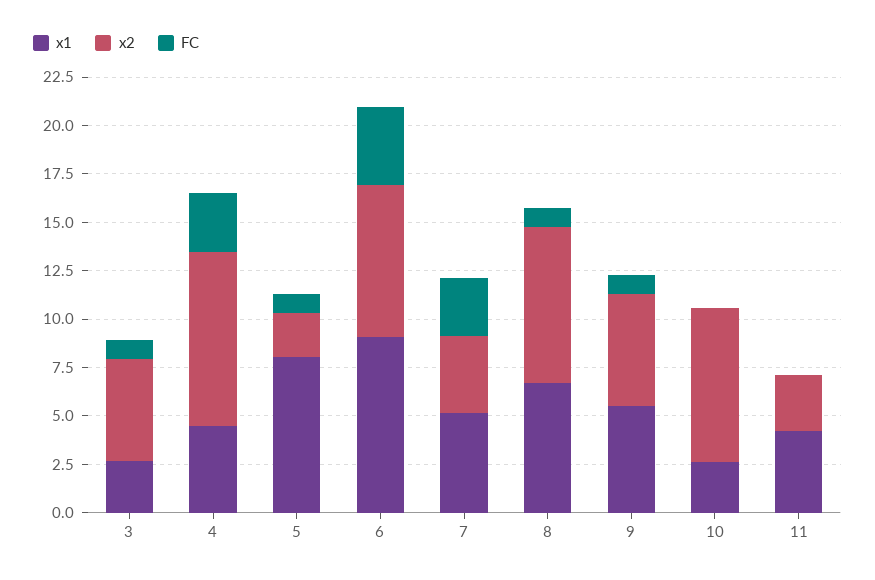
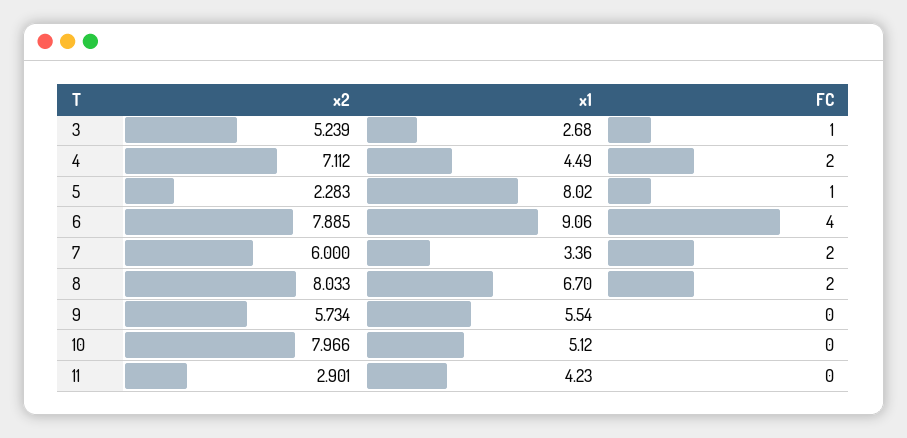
  {
    "x1": {
      "3": 2.68,
      "4": 4.49,
      "5": 8.02,
      "6": 9.06,
-     "7": 5,
+     "7": 3.36,
      "8": 6.7,
      "9": 5.54,
-     "10": 2.5,
+     "10": 5.12,
      "11": 4.23
    },
    "x2": {
      "3": 5.239,
-     "4": 9,
+     "4": 7.112,
      "5": 2.283,
      "6": 7.885,
-     "7": 4,
+     "7": 6,
      "8": 8.033,
      "9": 5.734,
      "10": 7.966,
      "11": 2.901
    },
    "FC": {
      "3": 1,
-     "4": 3,
+     "4": 2,
      "5": 1,
      "6": 4,
-     "7": 3,
+     "7": 2,
-     "8": 1,
+     "8": 2,
-     "9": 1,
+     "9": 0,
      "10": 0,
      "11": 0
    }
  }

